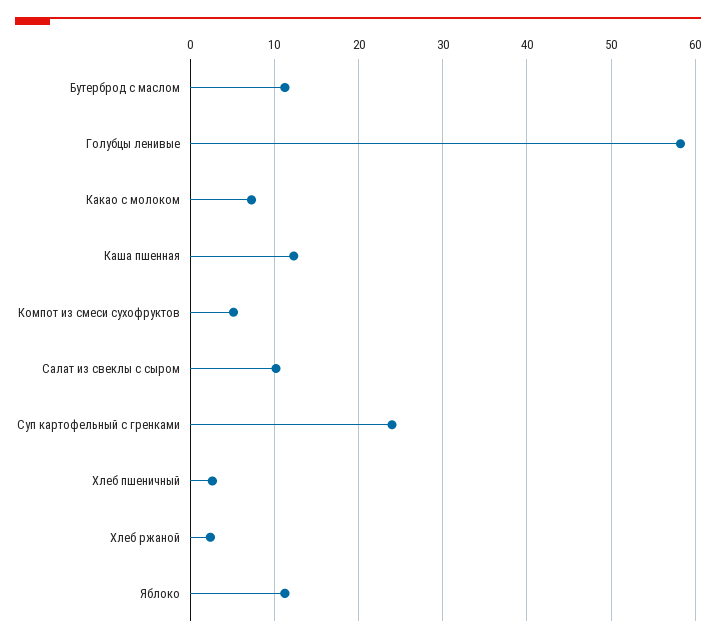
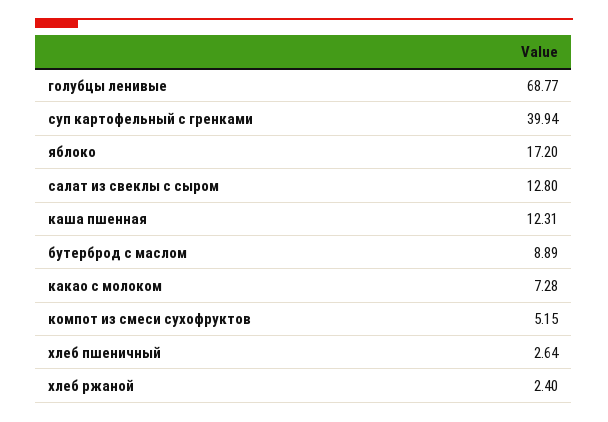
  {
-   "Бутерброд с маслом": 11,
+   "Бутерброд с маслом": 8.89,
-   "Голубцы ленивые": 58,
+   "Голубцы ленивые": 68.77,
    "Какао с молоком": 7.28,
    "Каша пшенная": 12.31,
    "Компот из смеси сухофруктов": 5.15,
-   "Салат из свеклы с сыром": 10,
+   "Салат из свеклы с сыром": 12.8,
-   "Суп картофельный с гренками": 24,
+   "Суп картофельный с гренками": 39.94,
    "Хлеб пшеничный": 2.64,
    "Хлеб ржаной": 2.4,
-   "Яблоко": 11
+   "Яблоко": 17.2
  }

